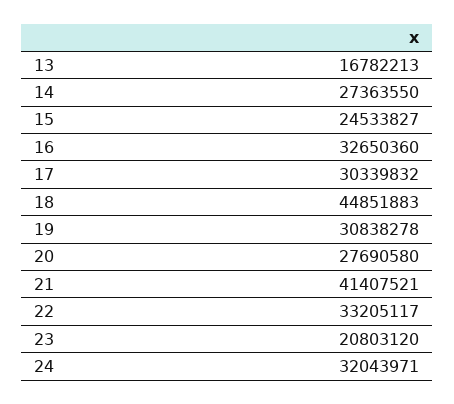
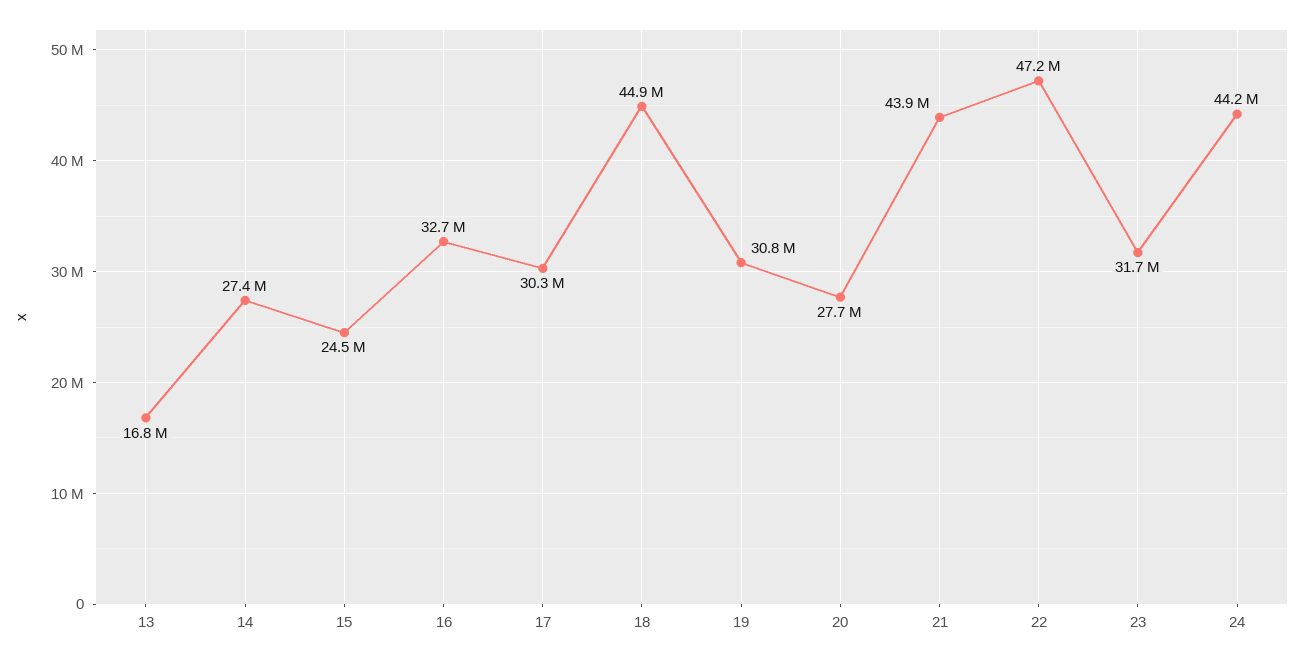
  {
    "13": 16782213,
    "14": 27363550,
    "15": 24533827,
    "16": 32650360,
    "17": 30339832,
    "18": 44851883,
    "19": 30838278,
    "20": 27690580,
-   "21": 41407521,
+   "21": 43900000,
-   "22": 33205117,
+   "22": 47200000,
-   "23": 20803120,
+   "23": 31700000,
-   "24": 32043971
+   "24": 44200000
  }

